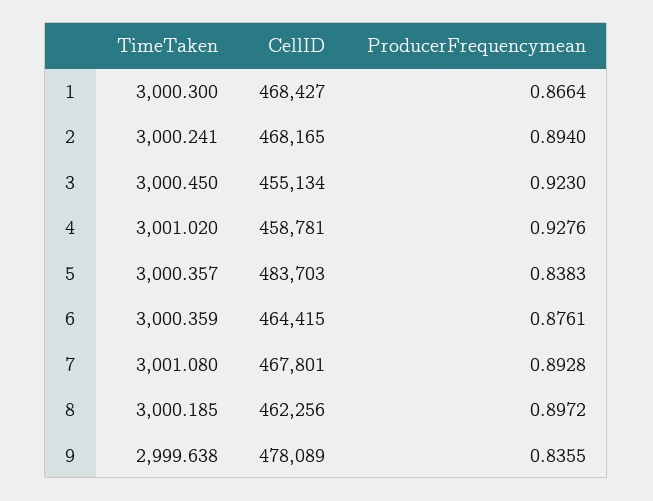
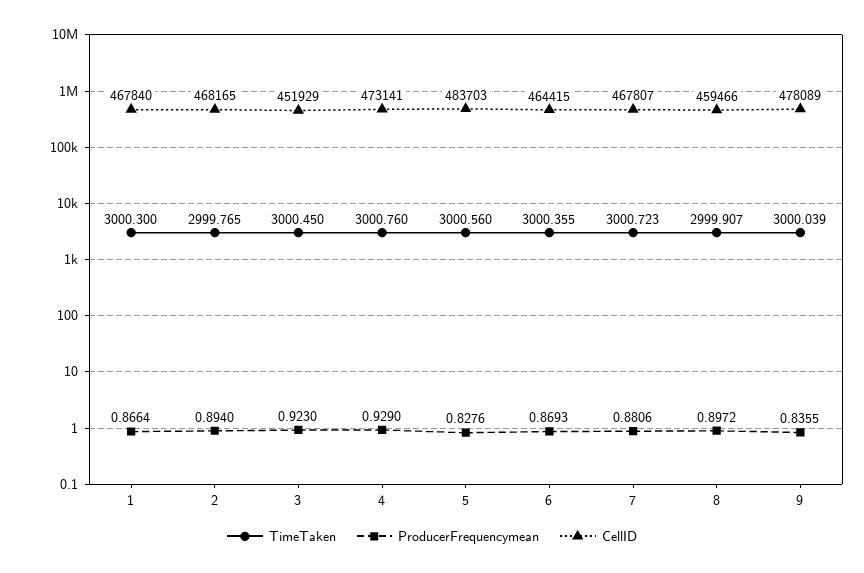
  {
    "TimeTaken": {
      "1": 3000.3,
-     "2": 3000.241,
+     "2": 2999.765,
      "3": 3000.45,
-     "4": 3001.02,
+     "4": 3000.76,
-     "5": 3000.357,
+     "5": 3000.56,
-     "6": 3000.359,
+     "6": 3000.355,
-     "7": 3001.08,
+     "7": 3000.723,
-     "8": 3000.185,
+     "8": 2999.907,
-     "9": 2999.638
+     "9": 3000.039
    },
    "CellID": {
-     "1": 468427,
+     "1": 467840,
      "2": 468165,
-     "3": 455134,
+     "3": 451929,
-     "4": 458781,
+     "4": 473141,
      "5": 483703,
      "6": 464415,
-     "7": 467801,
+     "7": 467807,
-     "8": 462256,
+     "8": 459466,
      "9": 478089
    },
    "ProducerFrequencymean": {
      "1": 0.8664,
      "2": 0.894,
      "3": 0.923,
-     "4": 0.9276,
+     "4": 0.929,
-     "5": 0.8383,
+     "5": 0.8276,
-     "6": 0.8761,
+     "6": 0.8693,
-     "7": 0.8928,
+     "7": 0.8806,
      "8": 0.8972,
      "9": 0.8355
    }
  }

